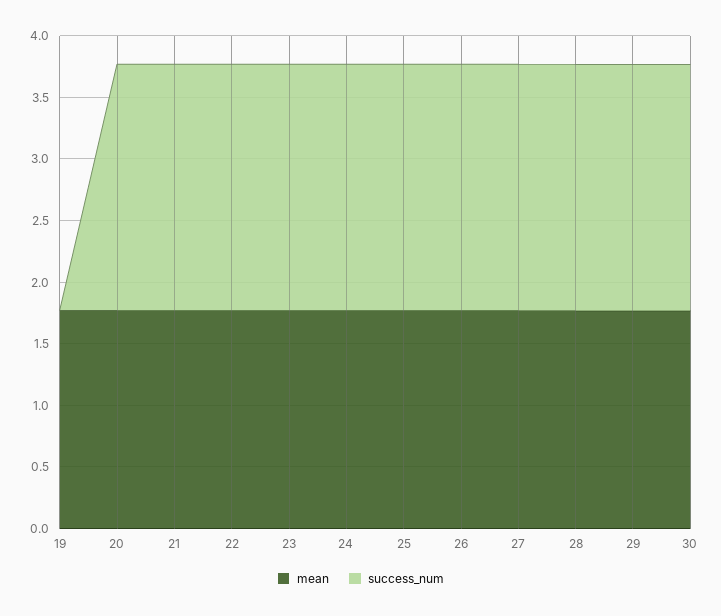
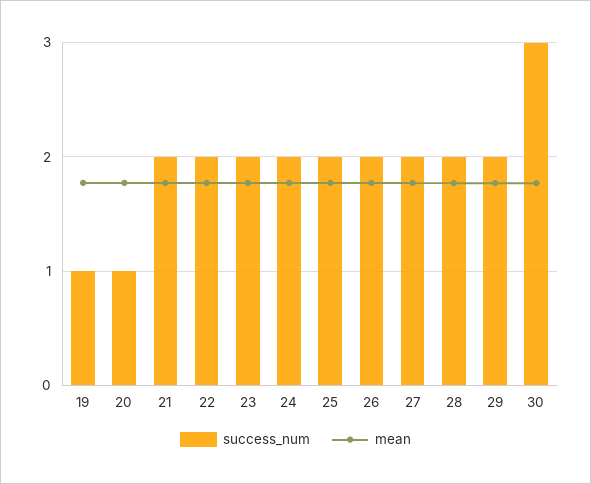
  {
    "mean": {
      "19": 1.8,
      "20": 1.8,
      "21": 1.8,
      "22": 1.8,
      "23": 1.8,
      "24": 1.8,
      "25": 1.8,
      "26": 1.8,
      "27": 1.8,
      "28": 1.8,
      "29": 1.8,
      "30": 1.8
    },
    "success_num": {
-     "19": 0,
+     "19": 1,
-     "20": 2,
+     "20": 1,
      "21": 2,
      "22": 2,
      "23": 2,
      "24": 2,
      "25": 2,
      "26": 2,
      "27": 2,
      "28": 2,
      "29": 2,
-     "30": 2
+     "30": 3
    }
  }

